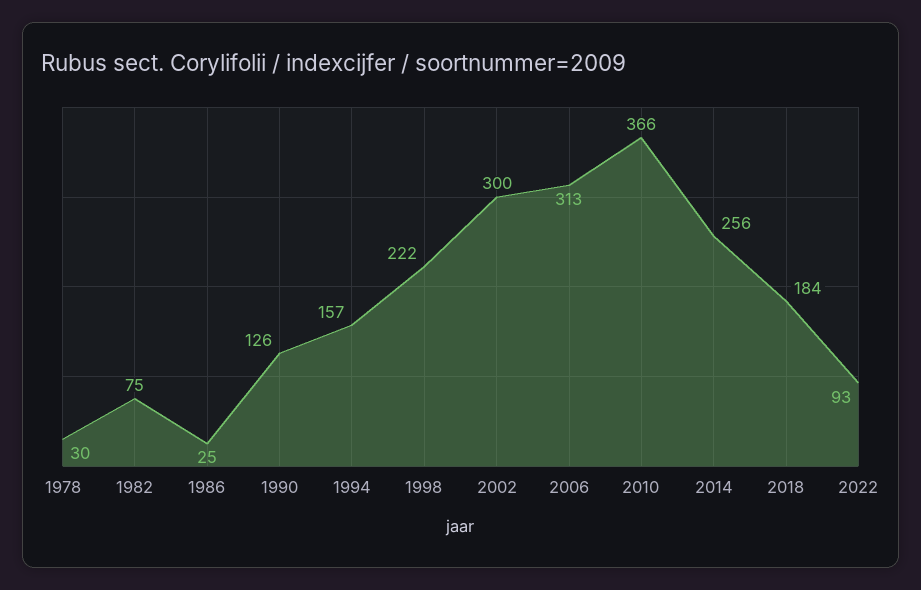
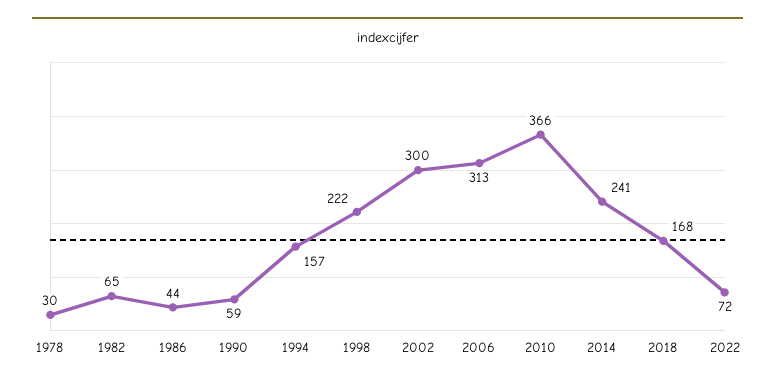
  {
    "1978": 30,
-   "1982": 75,
+   "1982": 65,
-   "1986": 25,
+   "1986": 44,
-   "1990": 126,
+   "1990": 59,
    "1994": 157,
    "1998": 222,
    "2002": 300,
    "2006": 313,
    "2010": 366,
-   "2014": 256,
+   "2014": 241,
-   "2018": 184,
+   "2018": 168,
-   "2022": 93
+   "2022": 72
  }

